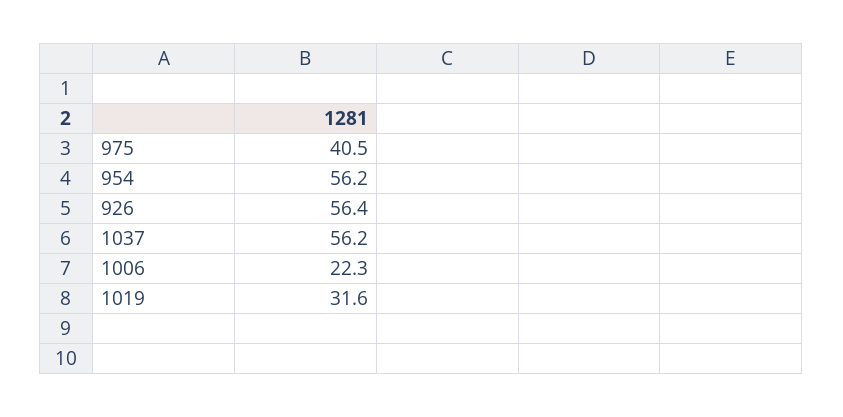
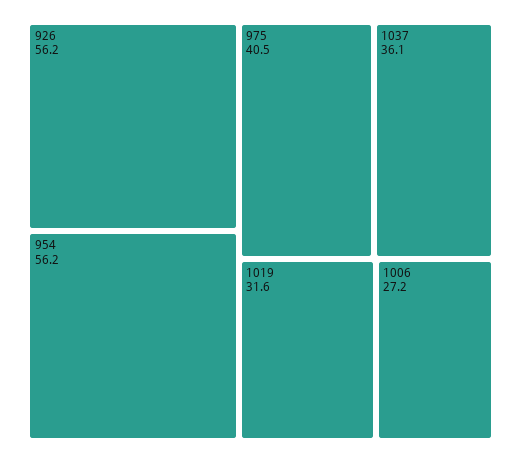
  {
    "975": 40.5,
    "954": 56.2,
-   "926": 56.4,
+   "926": 56.2,
-   "1037": 56.2,
+   "1037": 36.1,
-   "1006": 22.3,
+   "1006": 27.2,
    "1019": 31.6
  }

